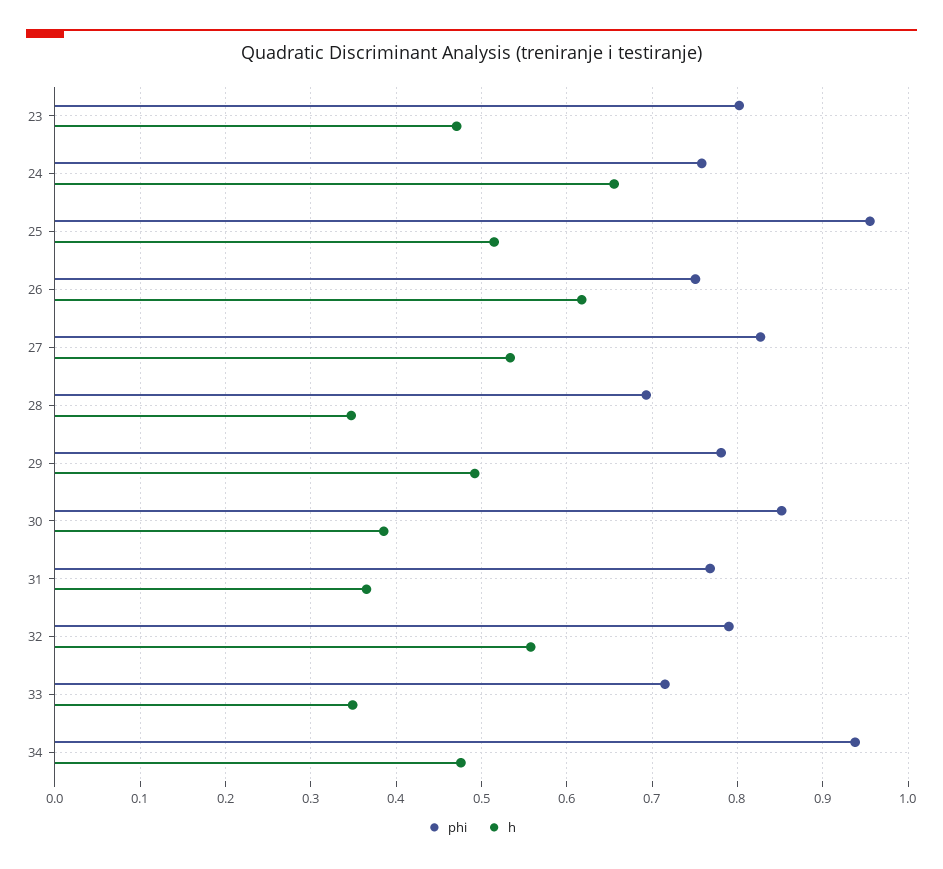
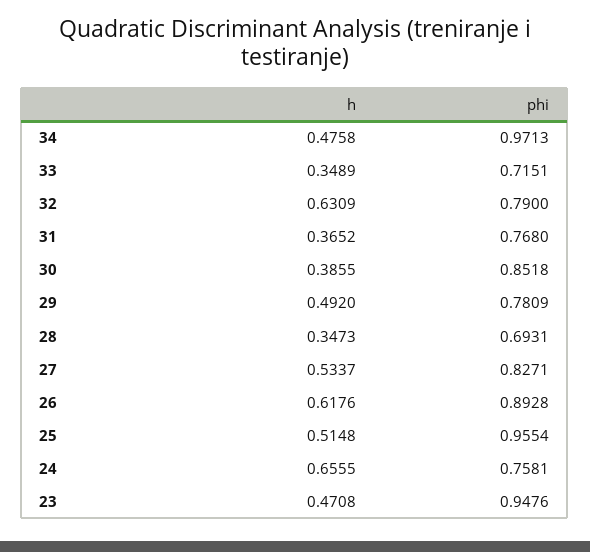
  {
    "phi": {
-     "23": 0.8,
+     "23": 0.9476,
      "24": 0.7581,
      "25": 0.9554,
-     "26": 0.75,
+     "26": 0.8928,
      "27": 0.8271,
      "28": 0.6931,
      "29": 0.7809,
      "30": 0.8518,
      "31": 0.768,
      "32": 0.79,
      "33": 0.7151,
-     "34": 0.94
+     "34": 0.9713
    },
    "h": {
      "23": 0.4708,
      "24": 0.6555,
      "25": 0.5148,
      "26": 0.6176,
      "27": 0.5337,
      "28": 0.3473,
      "29": 0.492,
      "30": 0.3855,
      "31": 0.3652,
-     "32": 0.56,
+     "32": 0.6309,
      "33": 0.3489,
      "34": 0.4758
    }
  }

